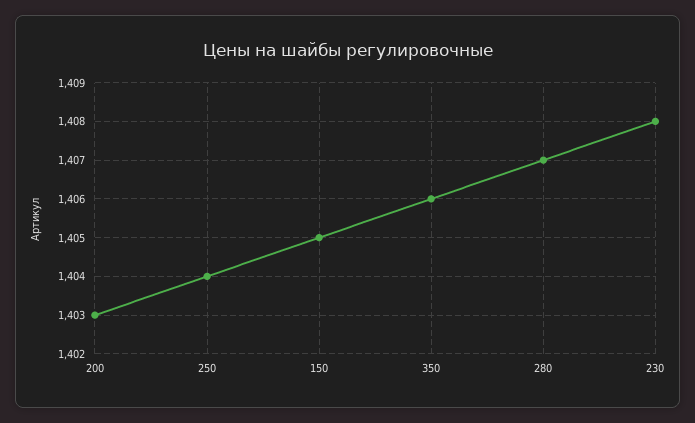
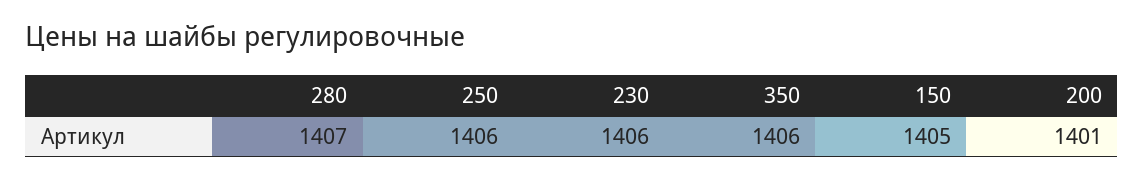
  {
-   "200": 1403,
+   "200": 1401,
-   "250": 1404,
+   "250": 1406,
    "150": 1405,
    "350": 1406,
    "280": 1407,
-   "230": 1408
+   "230": 1406
  }

